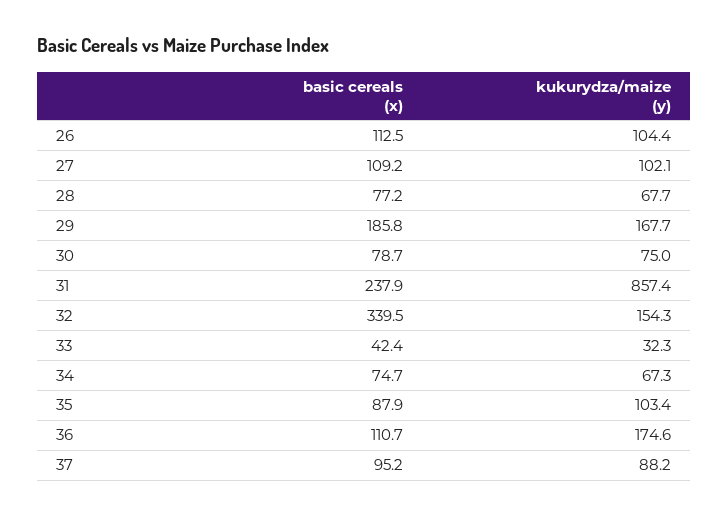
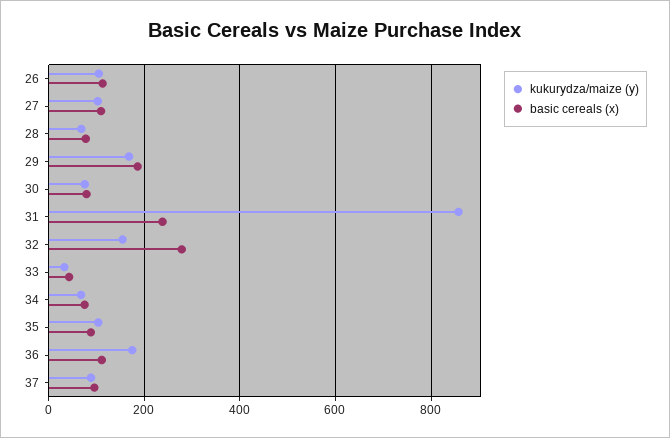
  {
    "basic cereals (x)": {
      "26": 112.5,
      "27": 109.2,
      "28": 77.2,
      "29": 185.8,
      "30": 78.7,
      "31": 237.9,
-     "32": 339.5,
+     "32": 280,
      "33": 42.4,
      "34": 74.7,
      "35": 87.9,
      "36": 110.7,
      "37": 95.2
    },
    "kukurydza/maize (y)": {
      "26": 104.4,
      "27": 102.1,
      "28": 67.7,
      "29": 167.7,
      "30": 75,
      "31": 857.4,
      "32": 154.3,
      "33": 32.3,
      "34": 67.3,
      "35": 103.4,
      "36": 174.6,
      "37": 88.2
    }
  }

